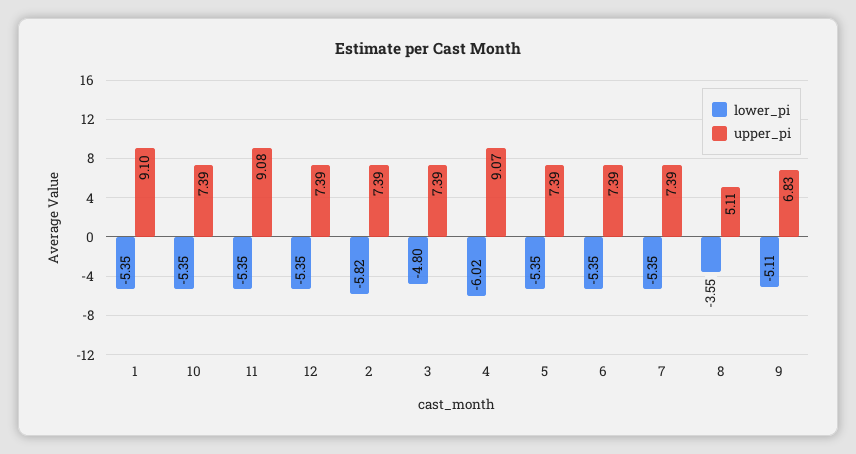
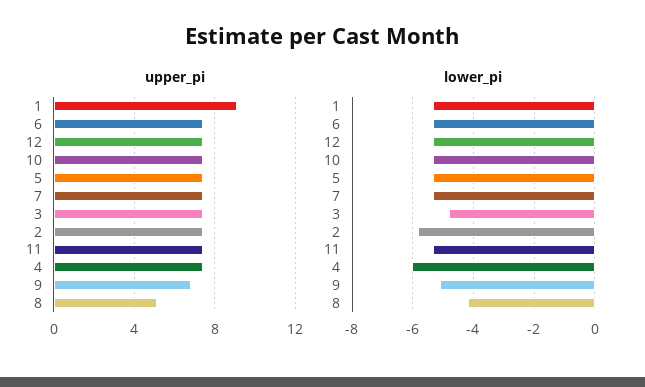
  {
    "lower_pi": {
      "1": -5.35,
      "10": -5.35,
      "11": -5.35,
      "12": -5.35,
      "2": -5.82,
      "3": -4.8,
      "4": -6.02,
      "5": -5.35,
      "6": -5.35,
      "7": -5.35,
-     "8": -3.55,
+     "8": -4.2,
      "9": -5.11
    },
    "upper_pi": {
      "1": 9.1,
      "10": 7.39,
-     "11": 9.08,
+     "11": 7.5,
      "12": 7.39,
      "2": 7.39,
      "3": 7.39,
-     "4": 9.07,
+     "4": 7.5,
      "5": 7.39,
      "6": 7.39,
      "7": 7.39,
      "8": 5.11,
      "9": 6.83
    }
  }

